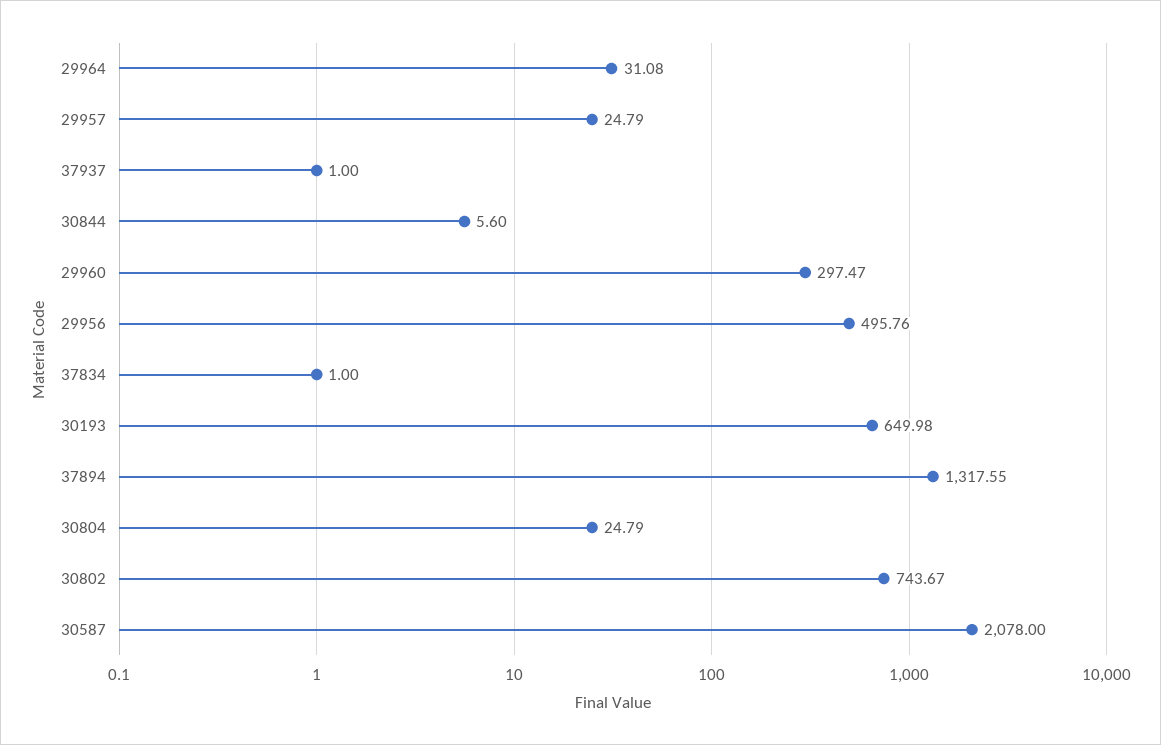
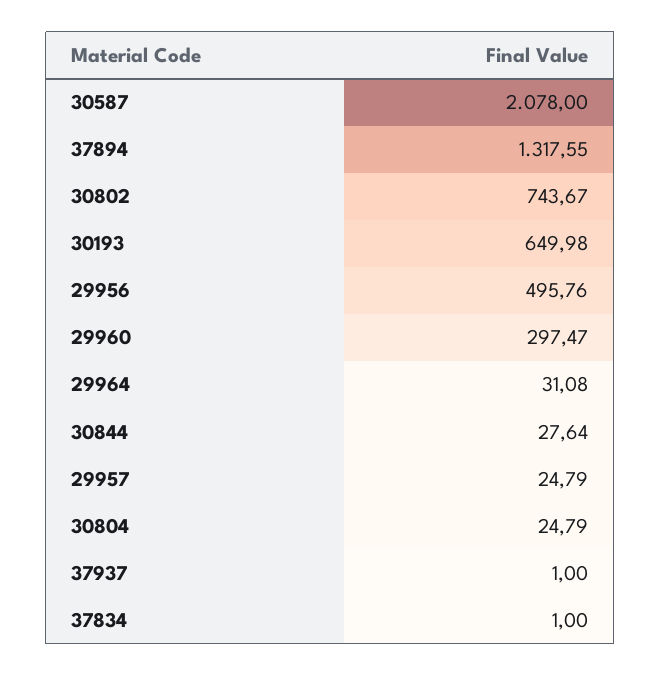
  {
    "29964": 31.08,
    "29957": 24.79,
    "37937": 1,
-   "30844": 5.6,
+   "30844": 27.64,
    "29960": 297.47,
    "29956": 495.76,
    "37834": 1,
    "30193": 649.98,
    "37894": 1317.55,
    "30804": 24.79,
    "30802": 743.67,
    "30587": 2078
  }

